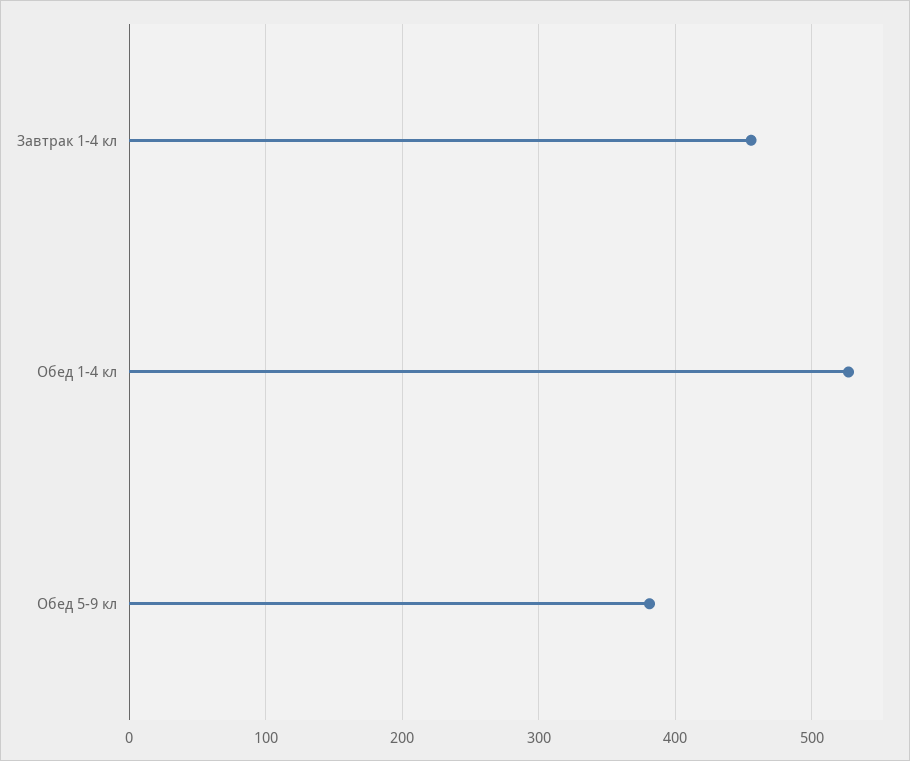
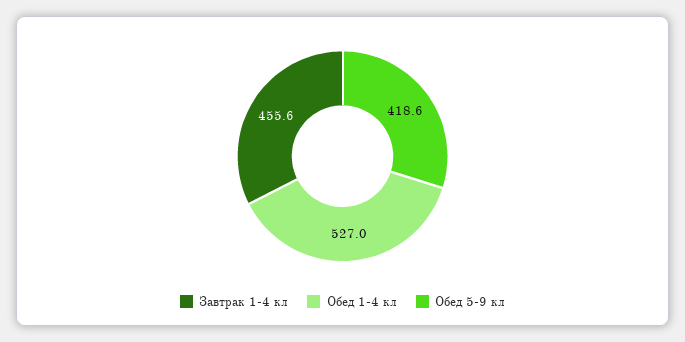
  {
    "Завтрак 1-4 кл": 455.6,
    "Обед 1-4 кл": 527,
-   "Обед 5-9 кл": 380
+   "Обед 5-9 кл": 418.6
  }

